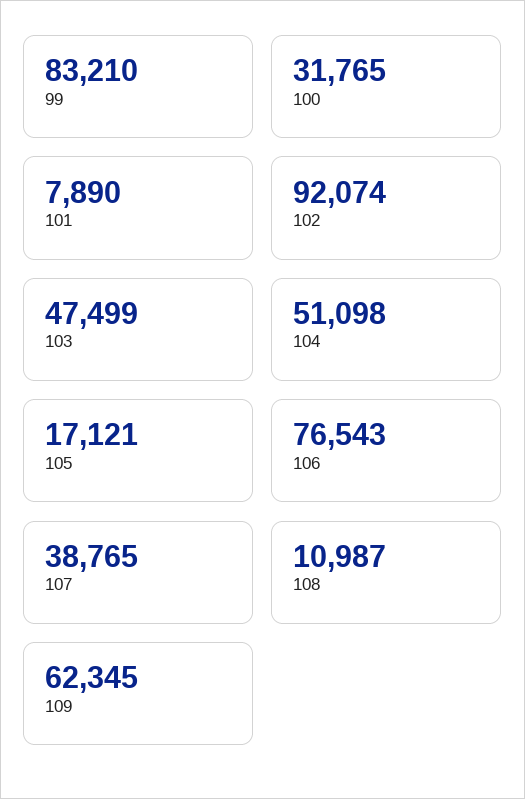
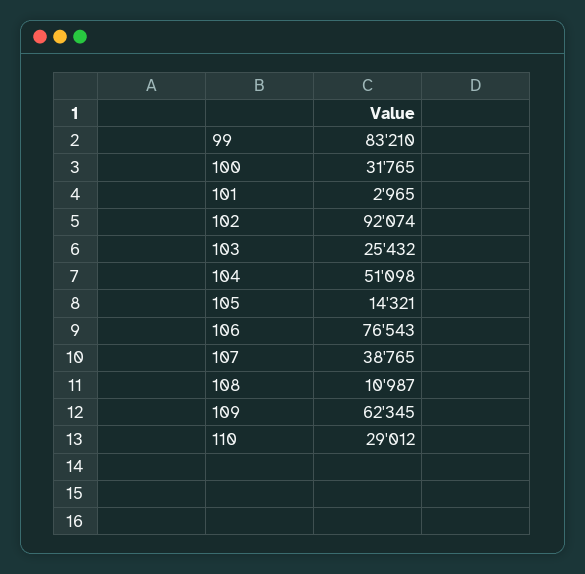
  {
    "99": 83210,
    "100": 31765,
-   "101": 7890,
+   "101": 2965,
    "102": 92074,
-   "103": 47499,
+   "103": 25432,
    "104": 51098,
-   "105": 17121,
+   "105": 14321,
    "106": 76543,
    "107": 38765,
    "108": 10987,
-   "109": 62345
+   "109": 62345,
+   "110": 29012
  }

